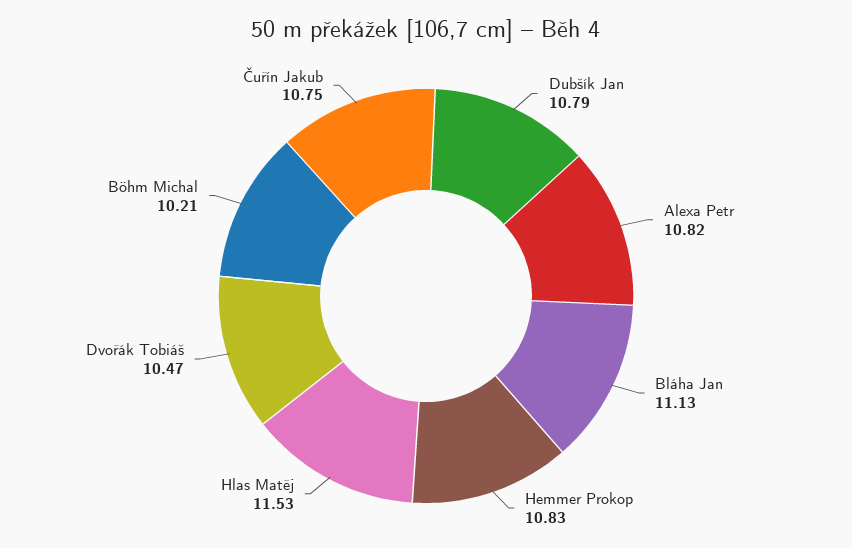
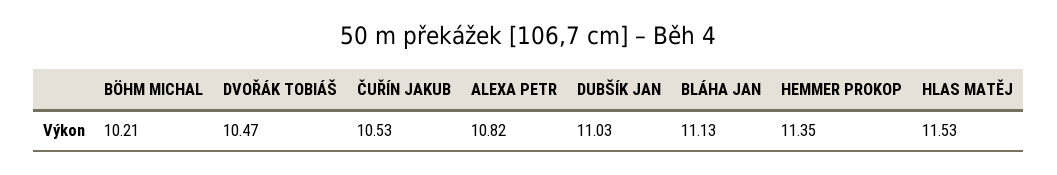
  {
-   "Dubšík Jan": 10.79,
+   "Dubšík Jan": 11.03,
    "Alexa Petr": 10.82,
    "Bláha Jan": 11.13,
-   "Hemmer Prokop": 10.83,
+   "Hemmer Prokop": 11.35,
    "Hlas Matěj": 11.53,
    "Dvořák Tobiáš": 10.47,
    "Böhm Michal": 10.21,
-   "Čuřín Jakub": 10.75
+   "Čuřín Jakub": 10.53
  }

